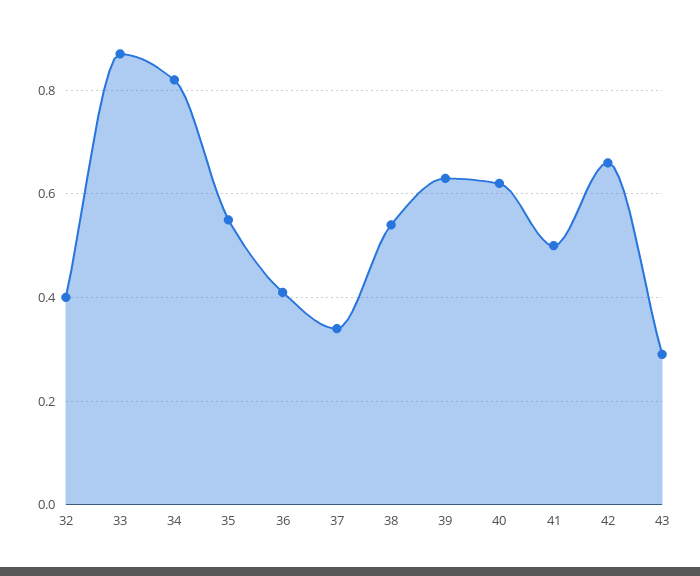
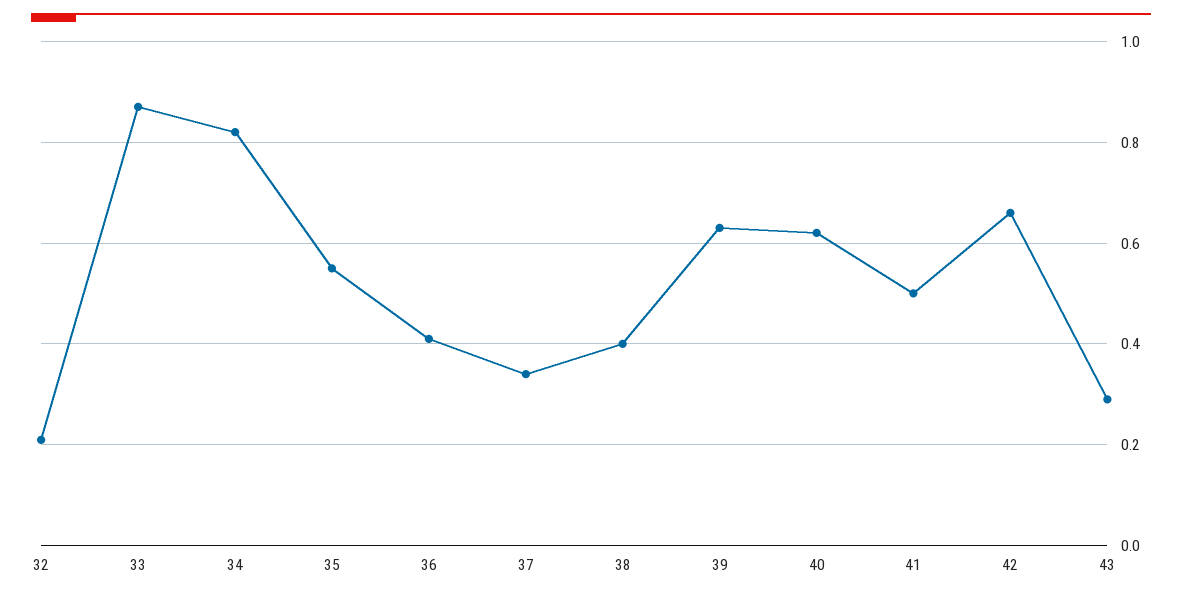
  {
-   "32": 0.4,
+   "32": 0.2,
    "33": 0.85,
    "34": 0.8,
    "35": 0.55,
    "36": 0.4,
    "37": 0.35,
-   "38": 0.55,
+   "38": 0.4,
    "39": 0.65,
    "40": 0.6,
    "41": 0.5,
    "42": 0.65,
    "43": 0.3
  }

